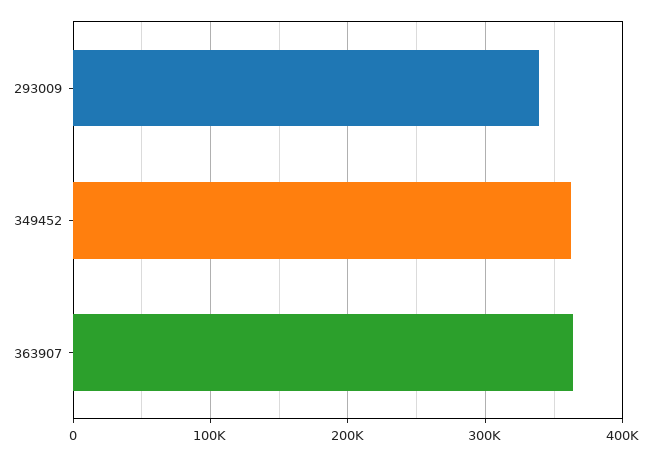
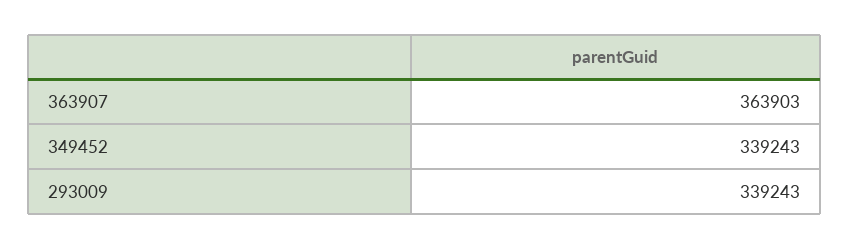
  {
    "293009": 339243,
-   "349452": 360000,
+   "349452": 339243,
    "363907": 363903
  }

